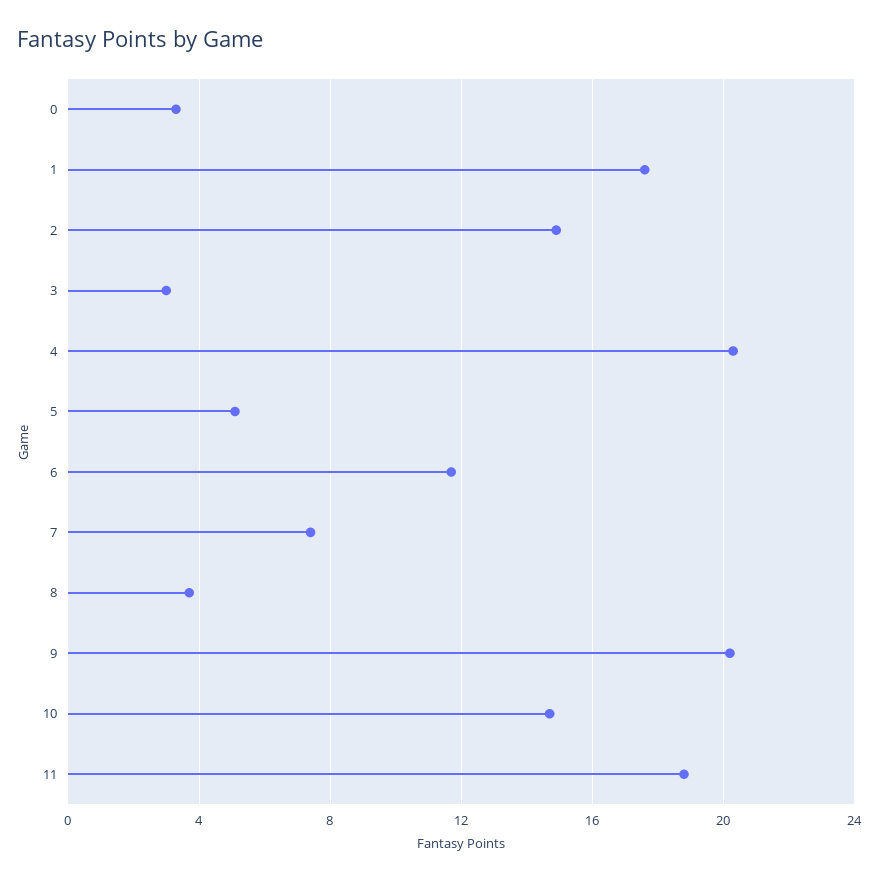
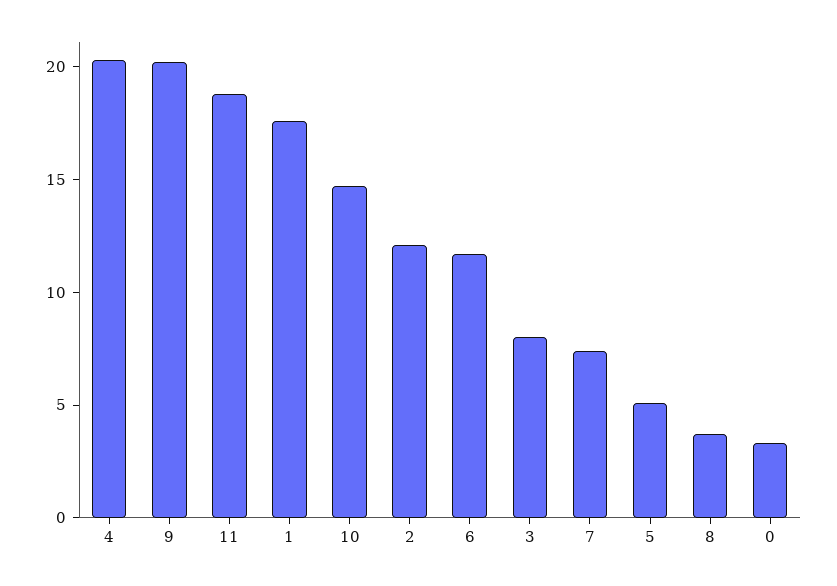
  {
    "0": 3.5,
    "1": 17.5,
-   "2": 15,
+   "2": 12,
-   "3": 3,
+   "3": 8,
    "4": 20.5,
    "5": 5,
    "6": 11.5,
    "7": 7.5,
    "8": 3.5,
    "9": 20,
    "10": 14.5,
    "11": 19
  }

